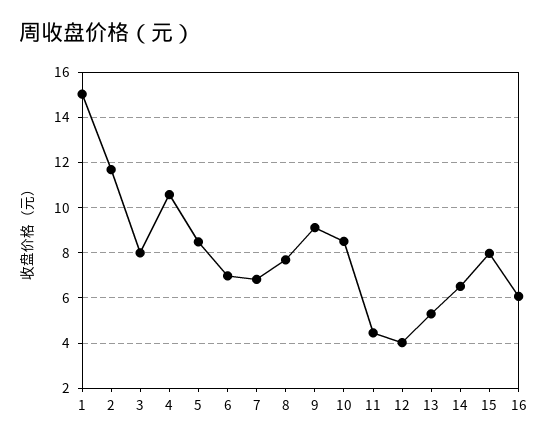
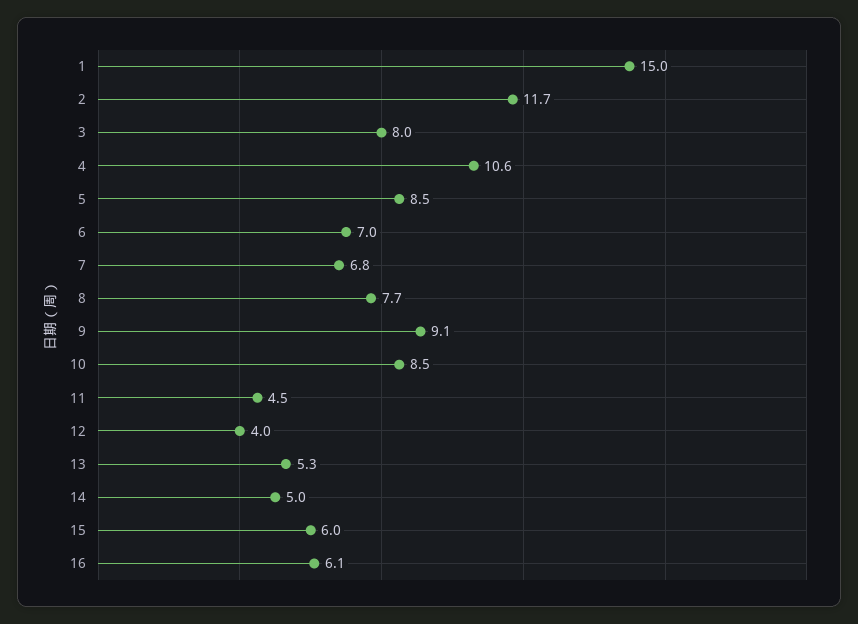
  {
    "1": 15,
    "2": 11.7,
    "3": 8,
    "4": 10.6,
    "5": 8.5,
    "6": 7,
    "7": 6.8,
    "8": 7.7,
    "9": 9.1,
    "10": 8.5,
    "11": 4.5,
    "12": 4,
    "13": 5.3,
-   "14": 6.5,
+   "14": 5,
-   "15": 8,
+   "15": 6,
    "16": 6.1
  }

